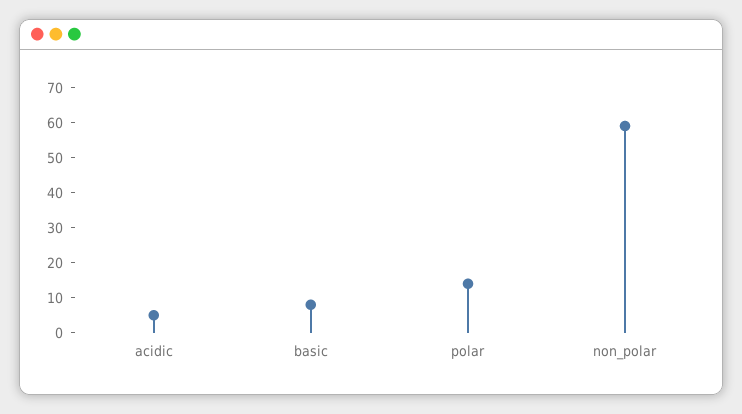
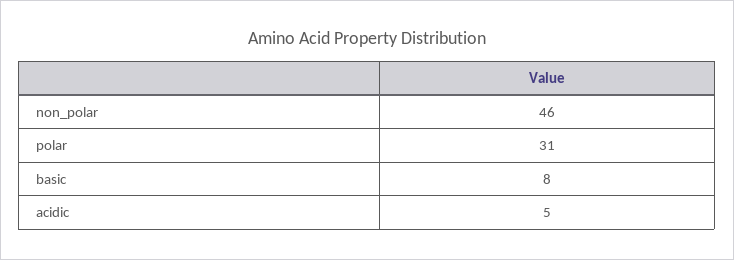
  {
    "acidic": 5,
    "basic": 8,
-   "polar": 15,
+   "polar": 31,
-   "non_polar": 60
+   "non_polar": 46
  }

